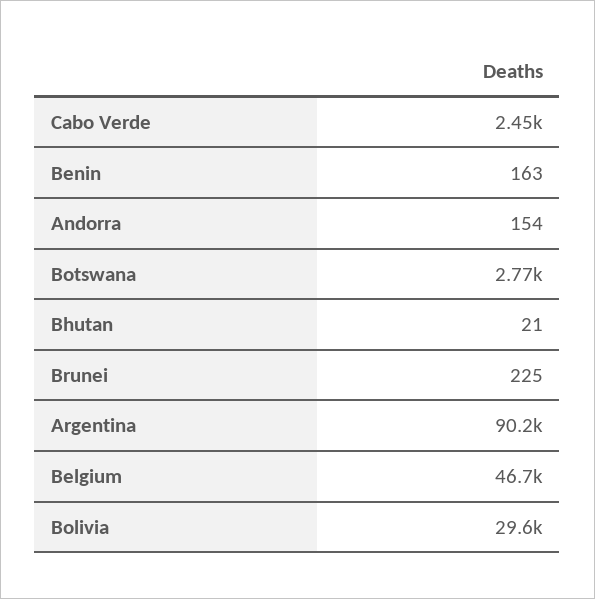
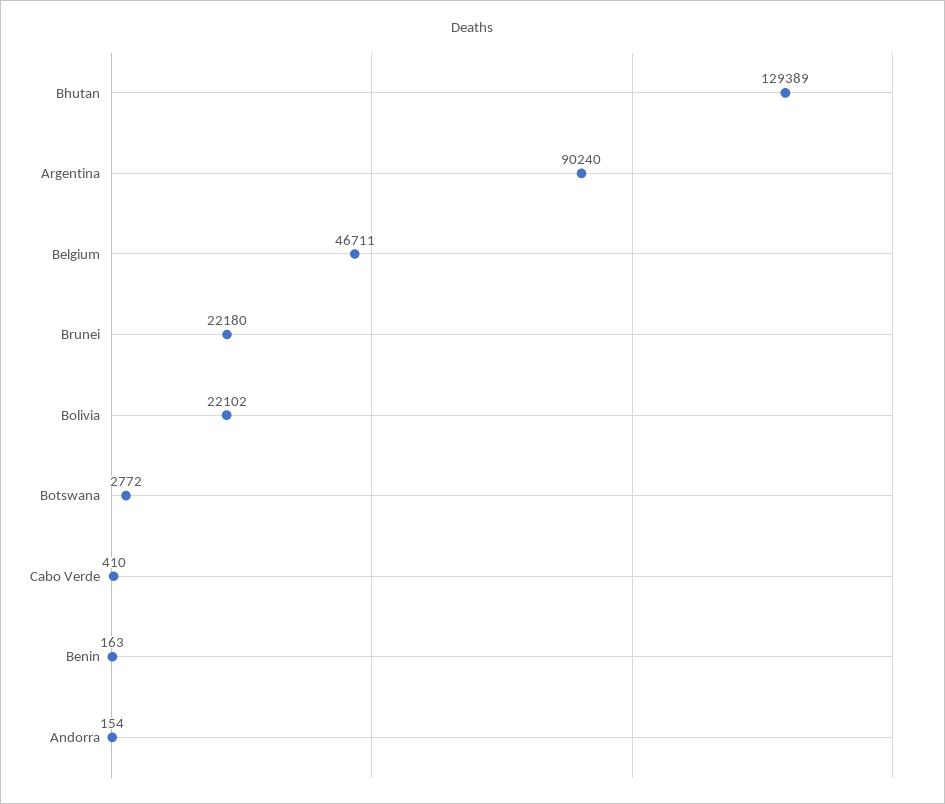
  {
-   "Cabo Verde": 2450,
+   "Cabo Verde": 410,
    "Benin": 163,
    "Andorra": 154,
    "Botswana": 2772,
-   "Bhutan": 21,
+   "Bhutan": 129389,
-   "Brunei": 225,
+   "Brunei": 22180,
    "Argentina": 90240,
    "Belgium": 46711,
-   "Bolivia": 29600
+   "Bolivia": 22102
  }

